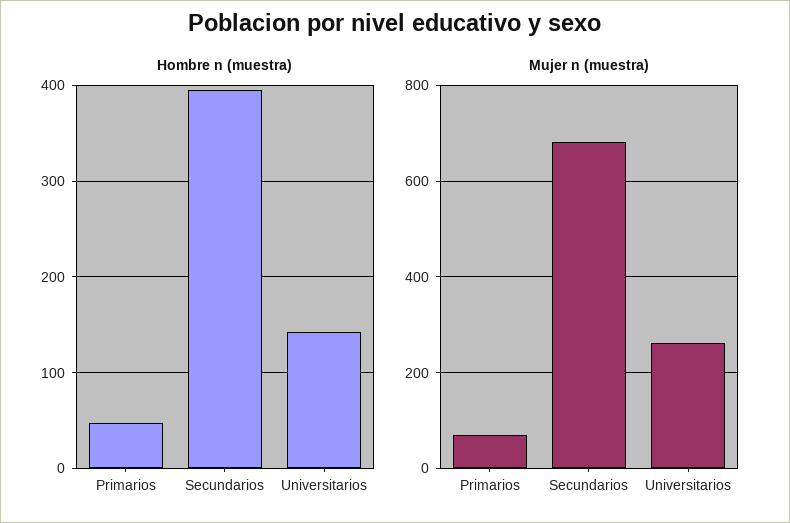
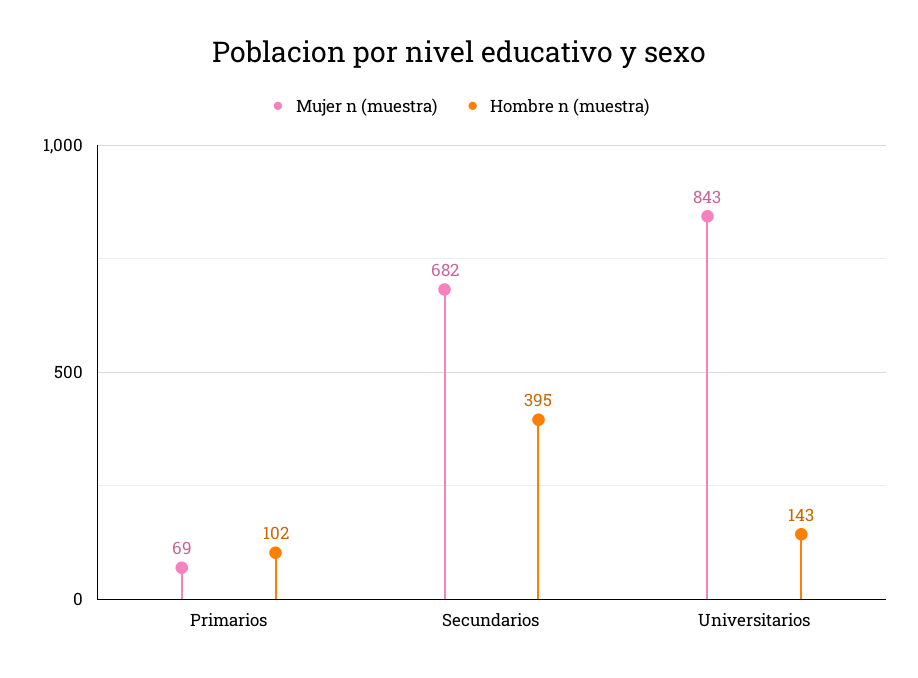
  {
    "Hombre n (muestra)": {
-     "Primarios": 50,
+     "Primarios": 102,
      "Secundarios": 395,
      "Universitarios": 143
    },
    "Mujer n (muestra)": {
      "Primarios": 69,
      "Secundarios": 682,
-     "Universitarios": 260
+     "Universitarios": 843
    }
  }

